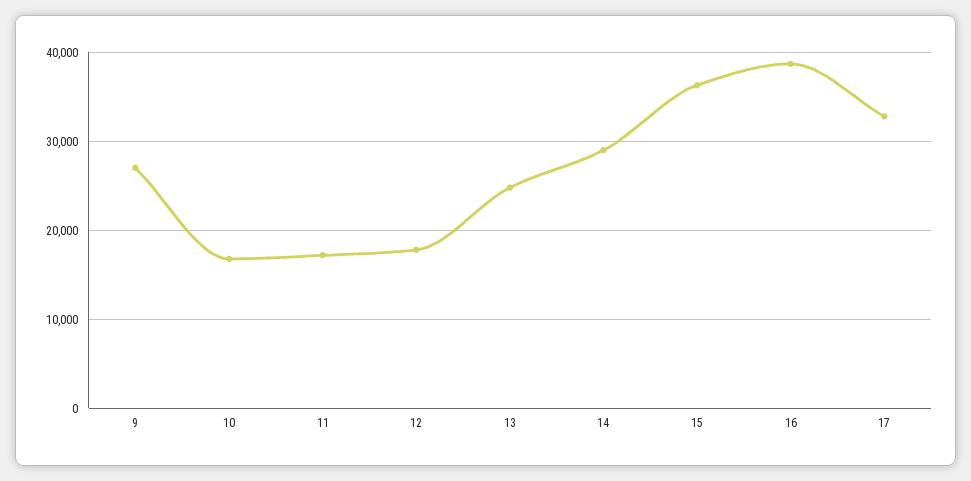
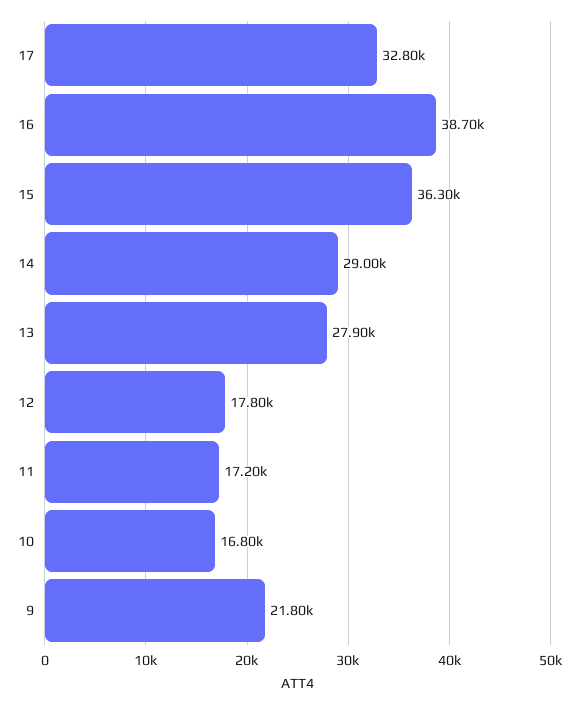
  {
-   "9": 27000,
+   "9": 21800,
    "10": 16800,
    "11": 17200,
    "12": 17800,
-   "13": 25000,
+   "13": 27900,
    "14": 29000,
    "15": 36300,
    "16": 38700,
    "17": 32800
  }

